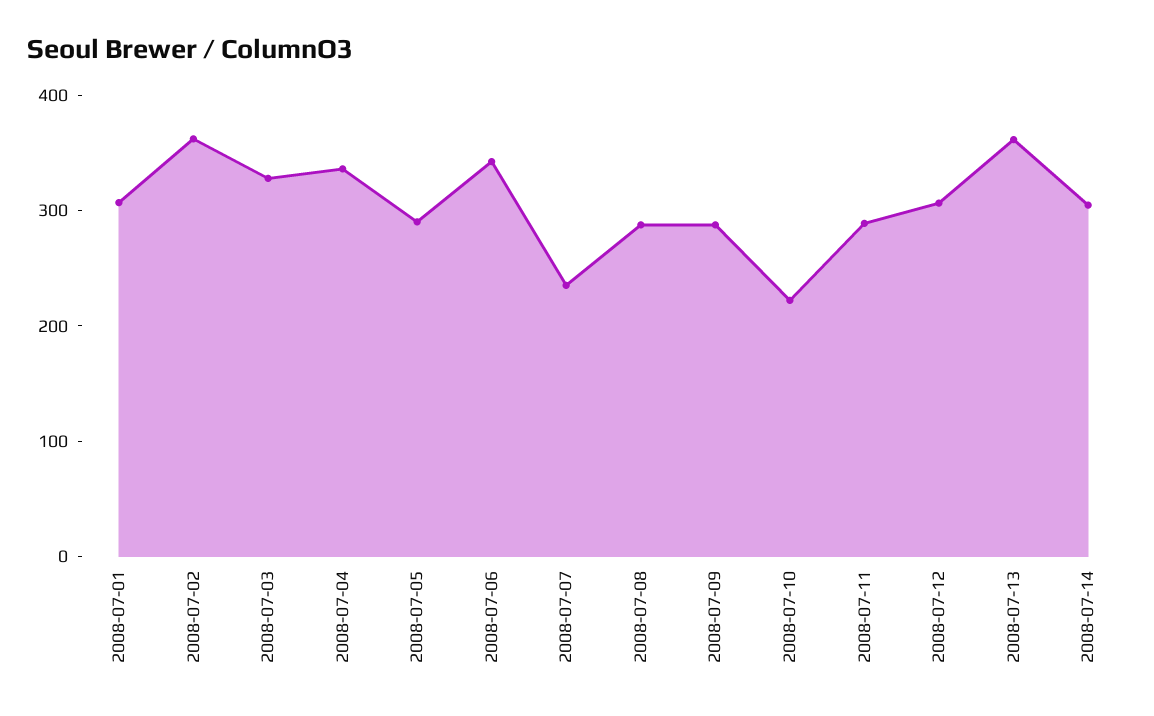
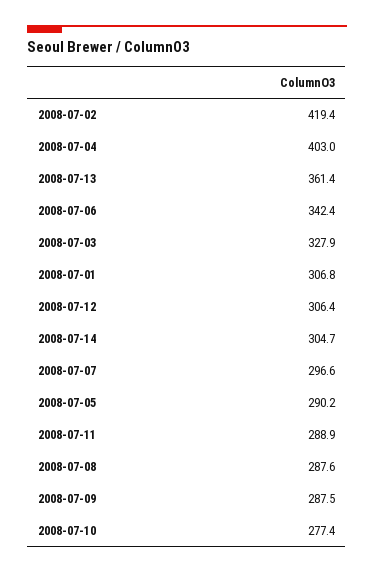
  {
    "2008-07-01": 306.8,
-   "2008-07-02": 360,
+   "2008-07-02": 419.4,
    "2008-07-03": 327.9,
-   "2008-07-04": 340,
+   "2008-07-04": 403,
    "2008-07-05": 290.2,
    "2008-07-06": 342.4,
-   "2008-07-07": 240,
+   "2008-07-07": 296.6,
    "2008-07-08": 287.6,
    "2008-07-09": 287.5,
-   "2008-07-10": 220,
+   "2008-07-10": 277.4,
    "2008-07-11": 288.9,
    "2008-07-12": 306.4,
    "2008-07-13": 361.4,
    "2008-07-14": 304.7
  }

